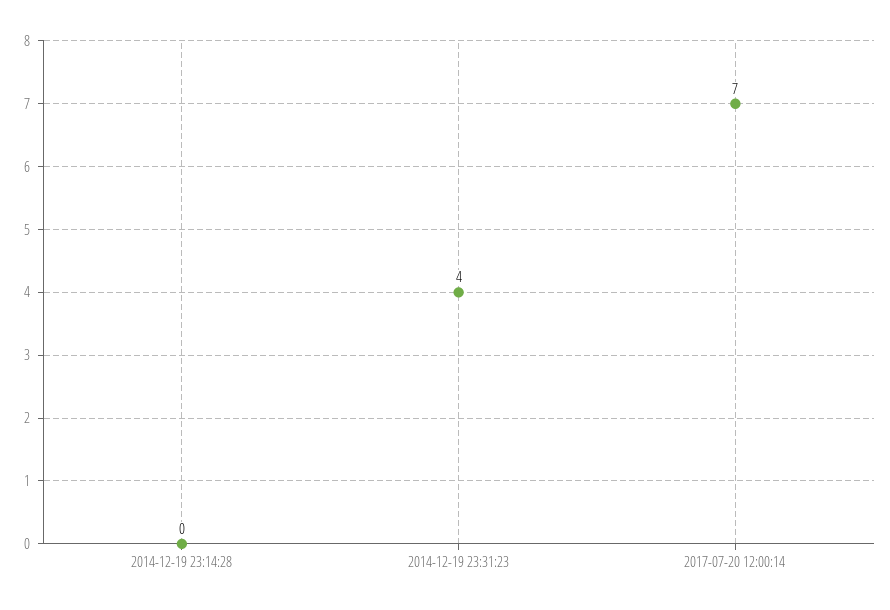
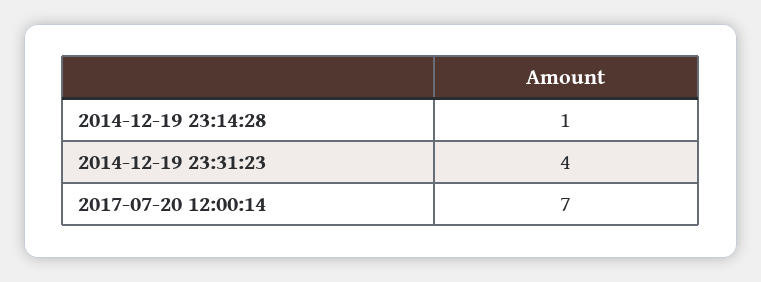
  {
-   "2014-12-19 23:14:28": 0,
+   "2014-12-19 23:14:28": 1,
    "2014-12-19 23:31:23": 4,
    "2017-07-20 12:00:14": 7
  }

